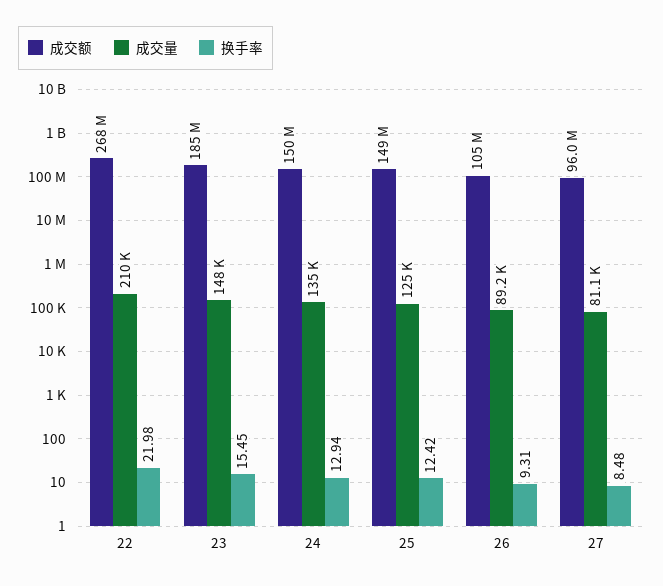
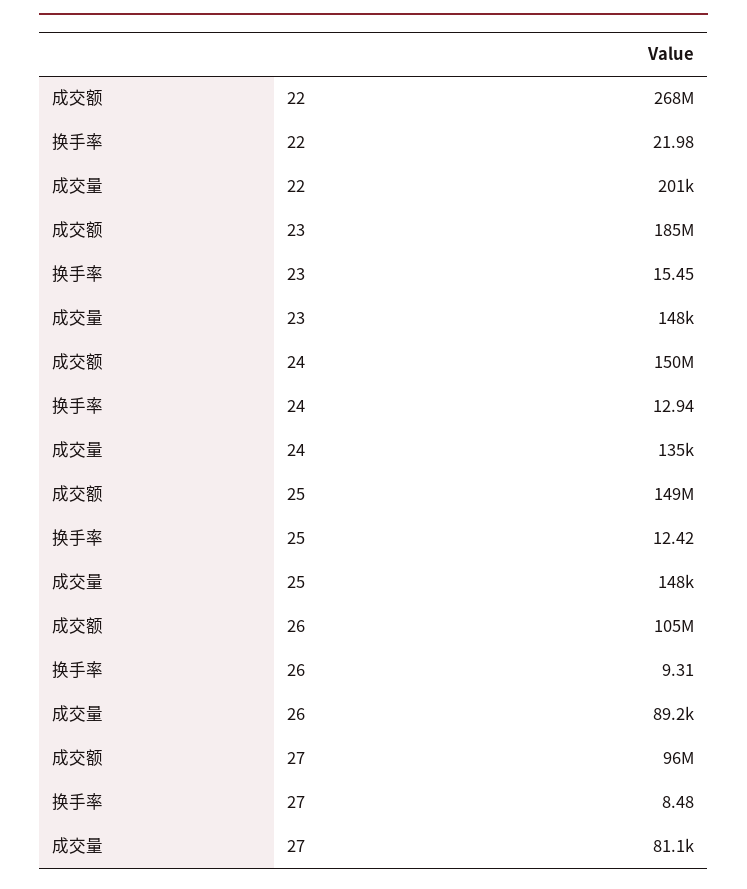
  {
    "成交额": {
      "22": 268000000,
      "23": 185000000,
      "24": 150000000,
      "25": 149000000,
      "26": 105000000,
      "27": 96000000
    },
    "成交量": {
-     "22": 210000,
+     "22": 201000,
      "23": 148000,
      "24": 135000,
-     "25": 125000,
+     "25": 148000,
      "26": 89200,
      "27": 81100
    },
    "换手率": {
      "22": 21.98,
      "23": 15.45,
      "24": 12.94,
      "25": 12.42,
      "26": 9.31,
      "27": 8.48
    }
  }

